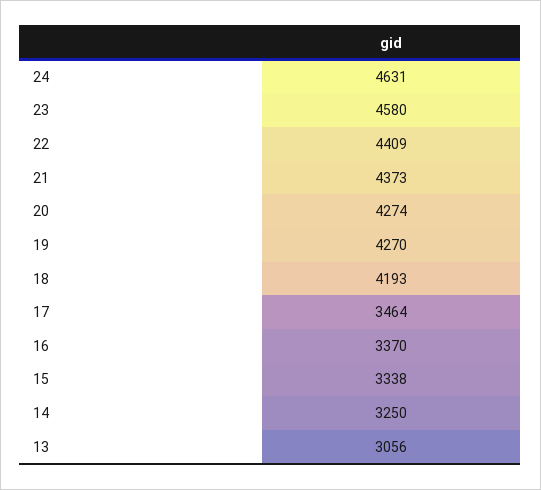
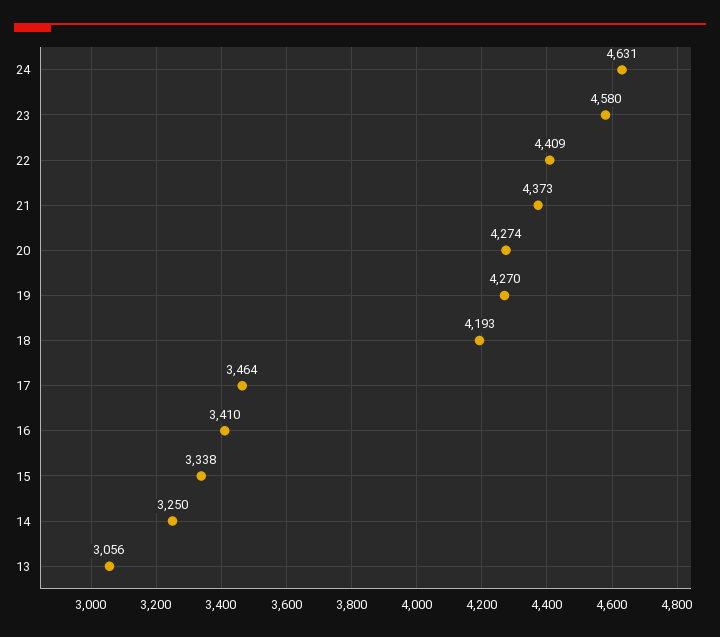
  {
    "24": 4631,
    "23": 4580,
    "22": 4409,
    "21": 4373,
    "20": 4274,
    "19": 4270,
    "18": 4193,
    "17": 3464,
-   "16": 3370,
+   "16": 3410,
    "15": 3338,
    "14": 3250,
    "13": 3056
  }

